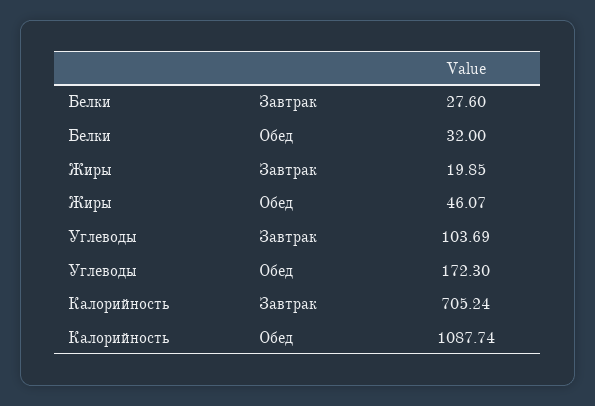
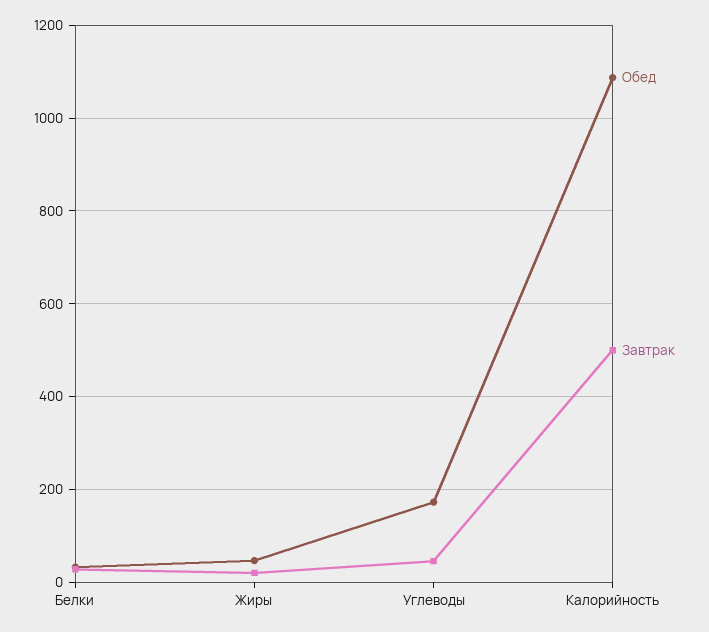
  {
    "Завтрак": {
      "Белки": 27.6,
      "Жиры": 19.85,
-     "Углеводы": 103.69,
+     "Углеводы": 40,
-     "Калорийность": 705.24
+     "Калорийность": 500
    },
    "Обед": {
      "Белки": 32,
      "Жиры": 46.07,
      "Углеводы": 172.3,
      "Калорийность": 1087.74
    }
  }

